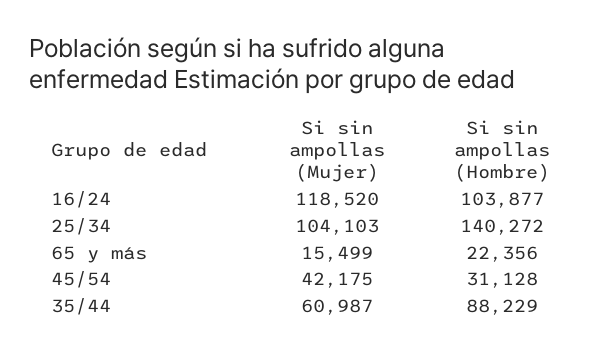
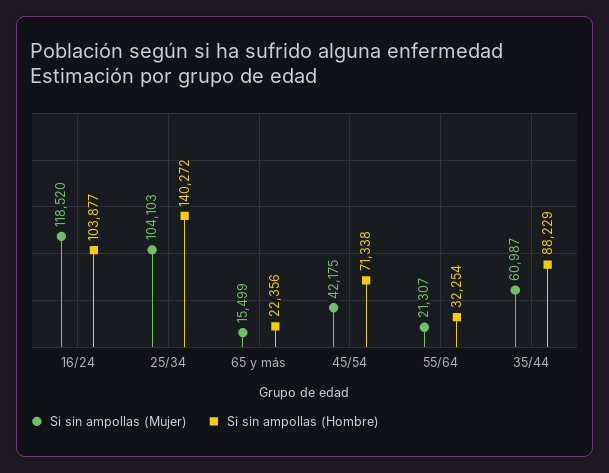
  {
    "Si sin ampollas (Mujer)": {
      "16/24": 118520,
      "25/34": 104103,
      "65 y más": 15499,
      "45/54": 42175,
-     "35/44": 60987
+     "35/44": 60987,
+     "55/64": 21307
    },
    "Si sin ampollas (Hombre)": {
      "16/24": 103877,
      "25/34": 140272,
      "65 y más": 22356,
-     "45/54": 31128,
+     "45/54": 71338,
-     "35/44": 88229
+     "35/44": 88229,
+     "55/64": 32254
    }
  }

